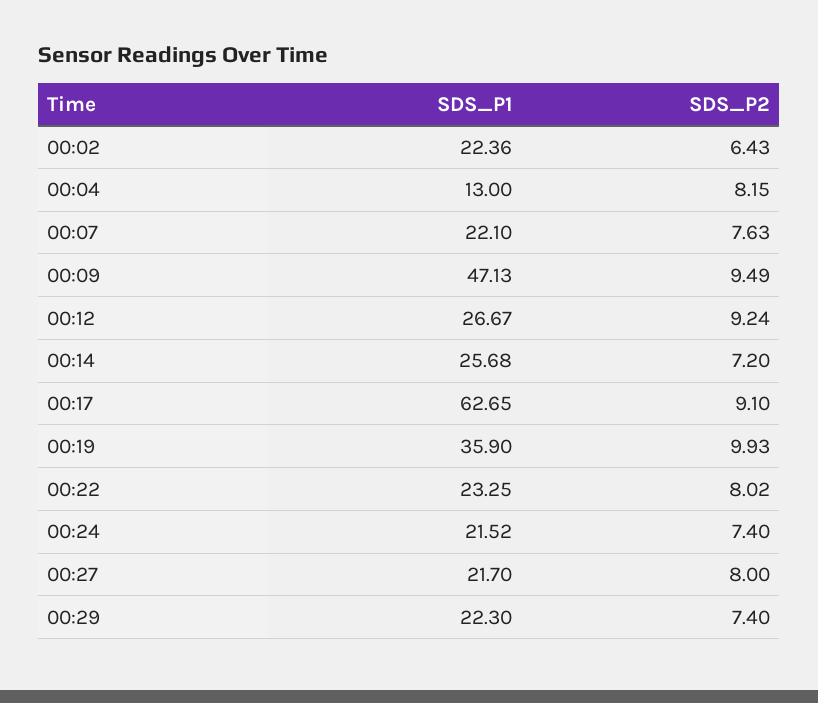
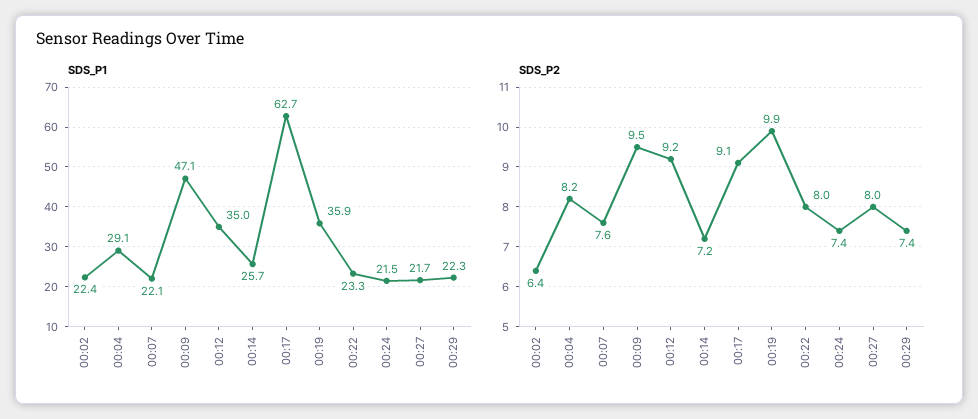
  {
    "SDS_P1": {
      "00:02": 22.36,
-     "00:04": 13,
+     "00:04": 29.1,
      "00:07": 22.1,
      "00:09": 47.13,
-     "00:12": 26.67,
+     "00:12": 35,
      "00:14": 25.68,
      "00:17": 62.65,
      "00:19": 35.9,
      "00:22": 23.25,
      "00:24": 21.52,
      "00:27": 21.7,
      "00:29": 22.3
    },
    "SDS_P2": {
      "00:02": 6.43,
      "00:04": 8.15,
      "00:07": 7.63,
      "00:09": 9.49,
      "00:12": 9.24,
      "00:14": 7.2,
      "00:17": 9.1,
      "00:19": 9.93,
      "00:22": 8.02,
      "00:24": 7.4,
      "00:27": 8,
      "00:29": 7.4
    }
  }

